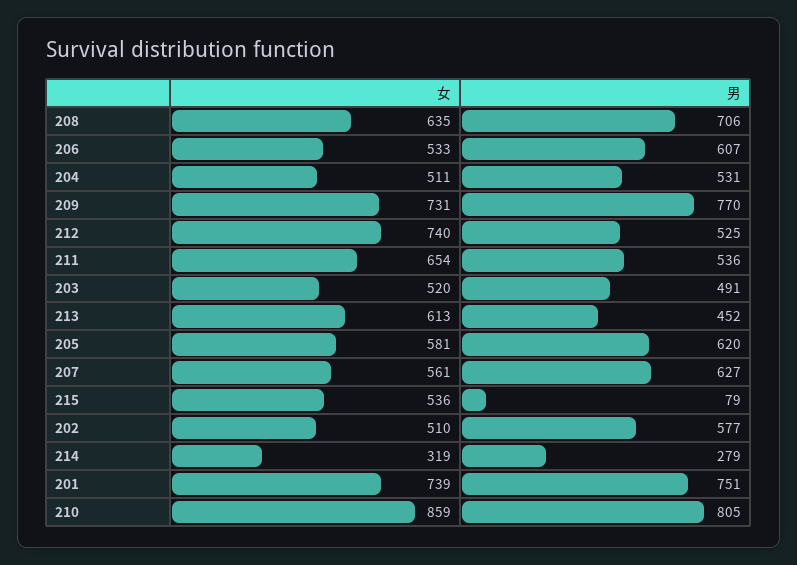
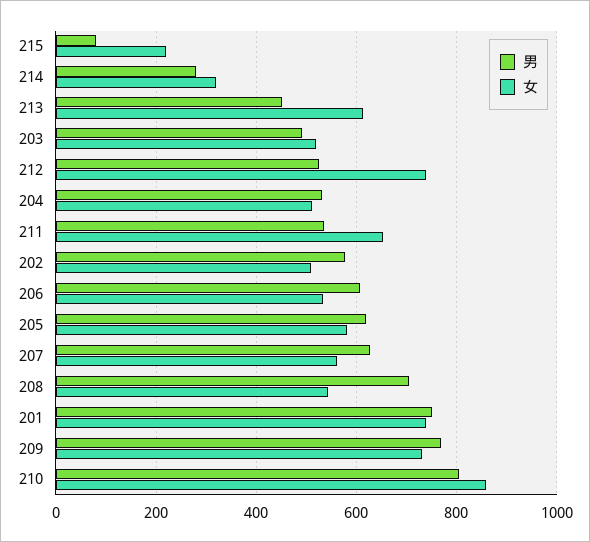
  {
    "女": {
-     "208": 635,
+     "208": 540,
      "206": 533,
      "204": 511,
      "209": 731,
      "212": 740,
      "211": 654,
      "203": 520,
      "213": 613,
      "205": 581,
      "207": 561,
-     "215": 536,
+     "215": 220,
      "202": 510,
      "214": 319,
      "201": 739,
      "210": 859
    },
    "男": {
      "208": 706,
      "206": 607,
      "204": 531,
      "209": 770,
      "212": 525,
      "211": 536,
      "203": 491,
      "213": 452,
      "205": 620,
      "207": 627,
      "215": 79,
      "202": 577,
      "214": 279,
      "201": 751,
      "210": 805
    }
  }

